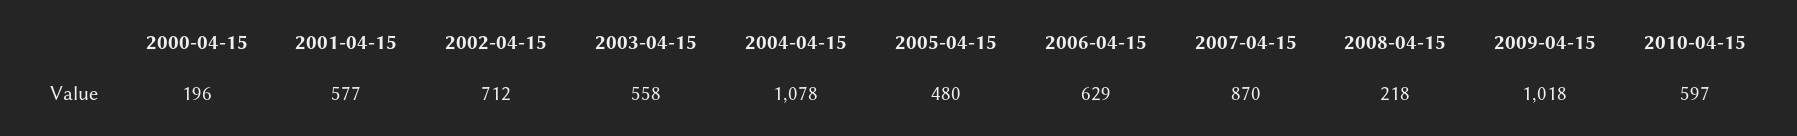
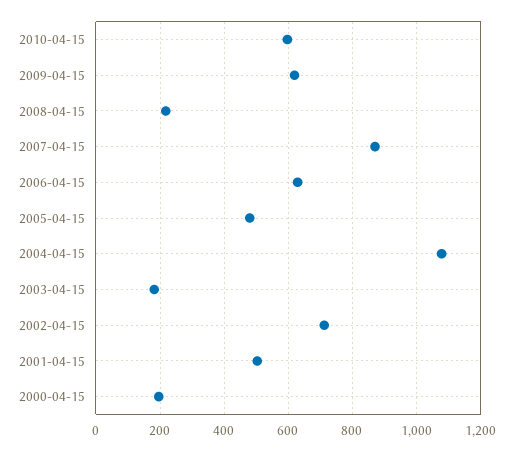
  {
    "2000-04-15": 196,
-   "2001-04-15": 577,
+   "2001-04-15": 500,
    "2002-04-15": 712,
-   "2003-04-15": 558,
+   "2003-04-15": 180,
    "2004-04-15": 1078,
    "2005-04-15": 480,
    "2006-04-15": 629,
    "2007-04-15": 870,
    "2008-04-15": 218,
-   "2009-04-15": 1018,
+   "2009-04-15": 620,
    "2010-04-15": 597
  }

